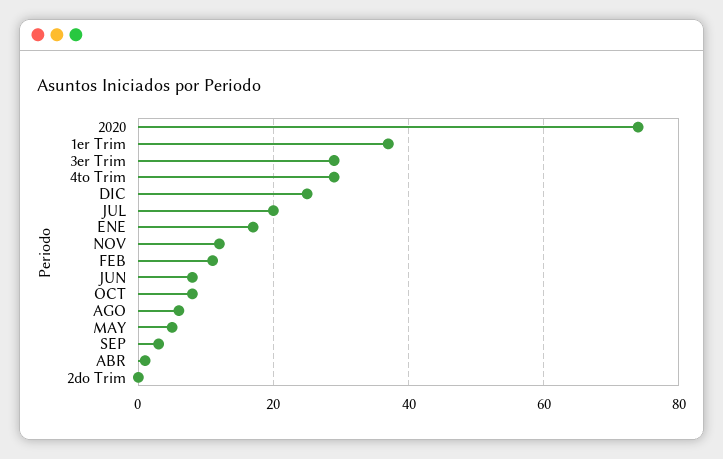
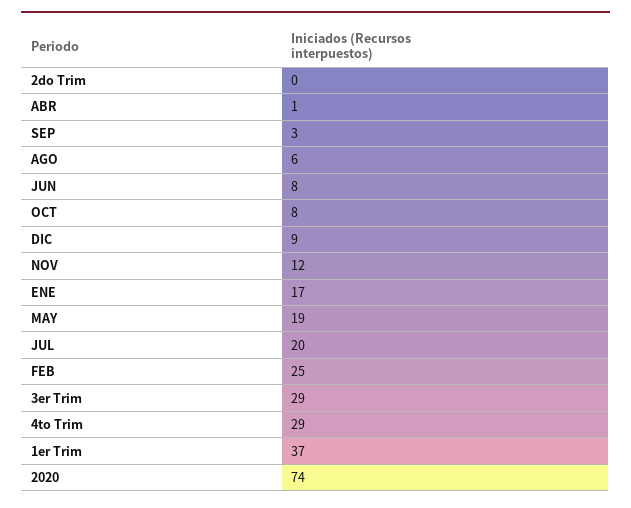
  {
    "2020": 74,
    "1er Trim": 37,
    "3er Trim": 29,
    "4to Trim": 29,
-   "DIC": 25,
+   "DIC": 9,
    "JUL": 20,
    "ENE": 17,
    "NOV": 12,
-   "FEB": 10,
+   "FEB": 25,
    "JUN": 8,
    "OCT": 8,
    "AGO": 6,
-   "MAY": 5,
+   "MAY": 19,
    "SEP": 3,
    "ABR": 1,
    "2do Trim": 0
  }

